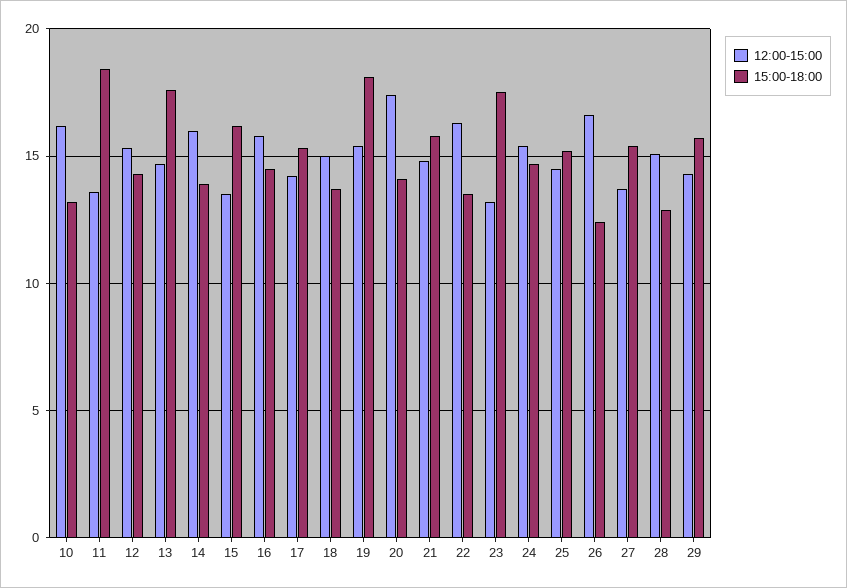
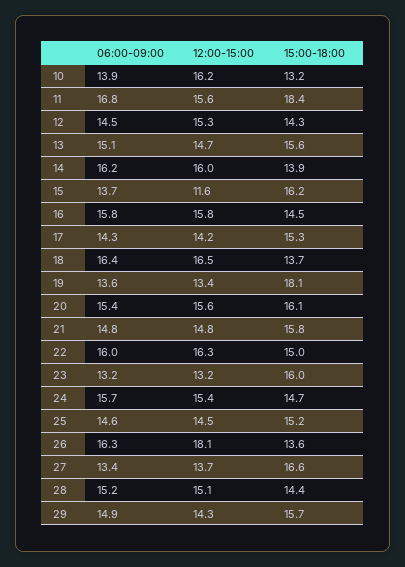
  {
    "12:00-15:00": {
      "10": 16.2,
-     "11": 13.5,
+     "11": 15.6,
      "12": 15.3,
      "13": 14.7,
      "14": 16,
-     "15": 13.5,
+     "15": 11.6,
      "16": 15.8,
      "17": 14.2,
-     "18": 15,
+     "18": 16.5,
-     "19": 15.5,
+     "19": 13.4,
-     "20": 17.5,
+     "20": 15.6,
      "21": 14.8,
      "22": 16.3,
      "23": 13.2,
      "24": 15.4,
      "25": 14.5,
-     "26": 16.5,
+     "26": 18.1,
      "27": 13.7,
      "28": 15.1,
      "29": 14.3
    },
    "15:00-18:00": {
      "10": 13.2,
      "11": 18.4,
      "12": 14.3,
-     "13": 17.5,
+     "13": 15.6,
      "14": 13.9,
      "15": 16.2,
      "16": 14.5,
      "17": 15.3,
      "18": 13.7,
      "19": 18.1,
-     "20": 14,
+     "20": 16.1,
      "21": 15.8,
-     "22": 13.5,
+     "22": 15,
-     "23": 17.5,
+     "23": 16,
      "24": 14.7,
      "25": 15.2,
-     "26": 12.5,
+     "26": 13.6,
-     "27": 15.5,
+     "27": 16.6,
-     "28": 13,
+     "28": 14.4,
      "29": 15.7
-   }
+   },
+   "06:00-09:00": {
+     "10": 13.9,
+     "11": 16.8,
+     "12": 14.5,
+     "13": 15.1,
+     "14": 16.2,
+     "15": 13.7,
+     "16": 15.8,
+     "17": 14.3,
+     "18": 16.4,
+     "19": 13.6,
+     "20": 15.4,
+     "21": 14.8,
+     "22": 16,
+     "23": 13.2,
+     "24": 15.7,
+     "25": 14.6,
+     "26": 16.3,
+     "27": 13.4,
+     "28": 15.2,
+     "29": 14.9
+   }
  }

